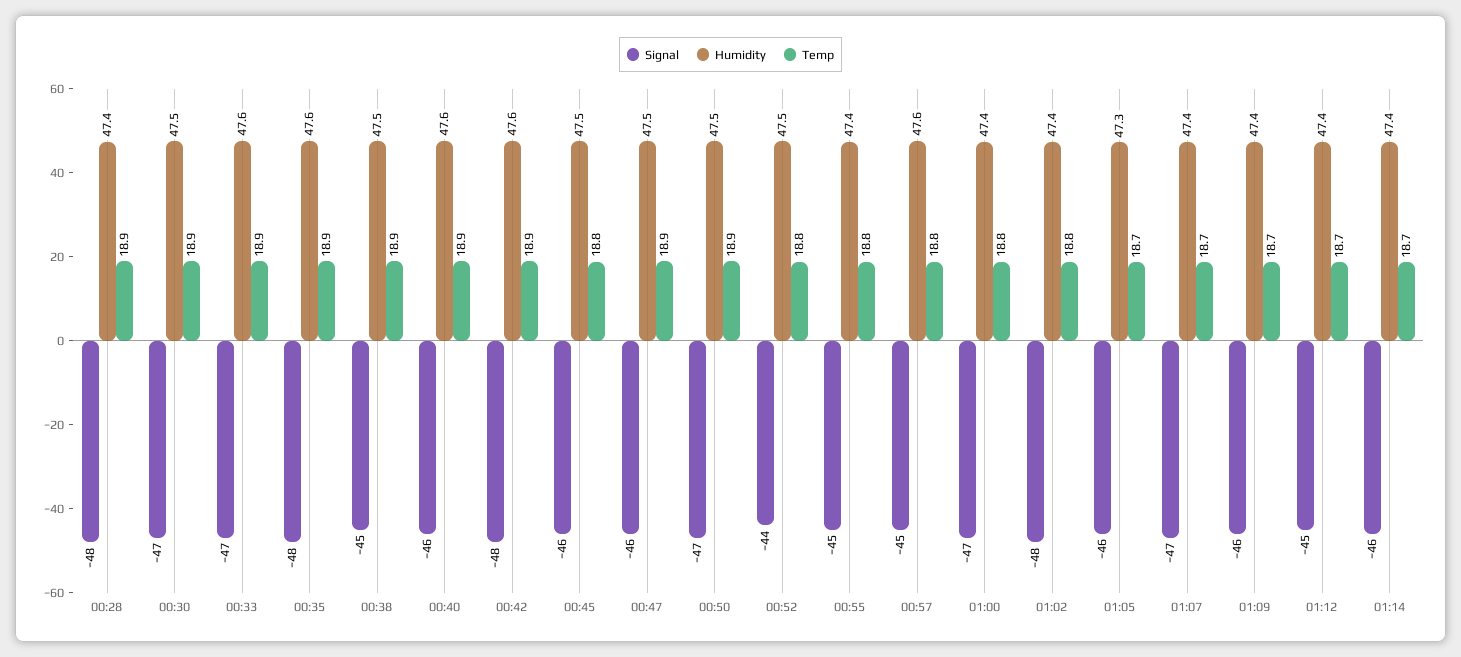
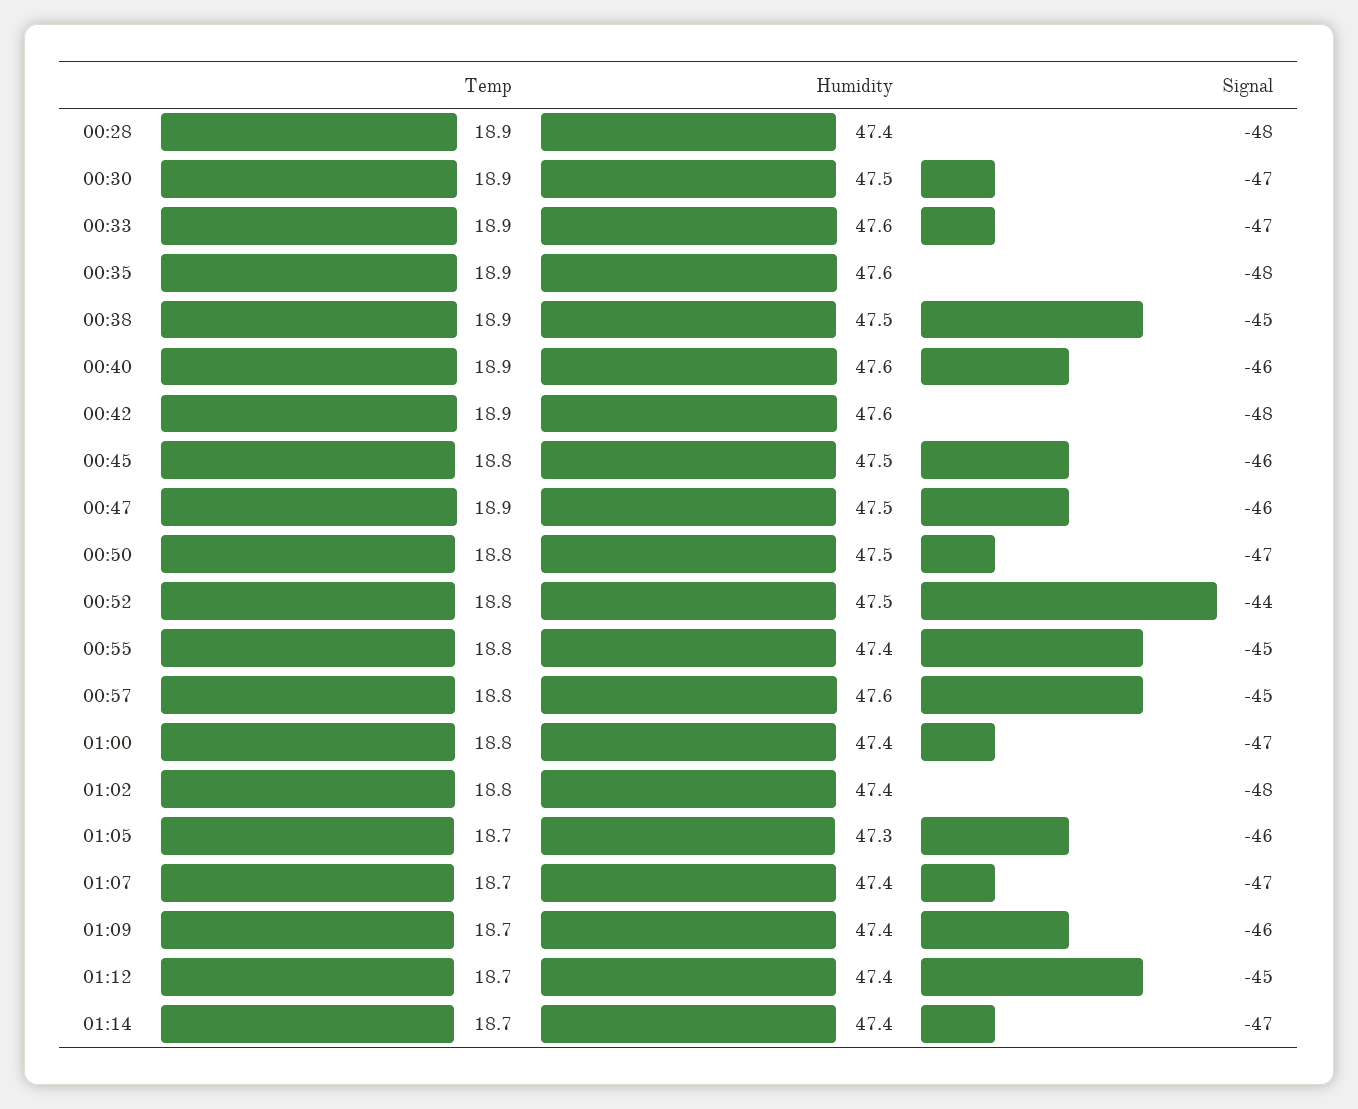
  {
    "Signal": {
      "00:28": -48,
      "00:30": -47,
      "00:33": -47,
      "00:35": -48,
      "00:38": -45,
      "00:40": -46,
      "00:42": -48,
      "00:45": -46,
      "00:47": -46,
      "00:50": -47,
      "00:52": -44,
      "00:55": -45,
      "00:57": -45,
      "01:00": -47,
      "01:02": -48,
      "01:05": -46,
      "01:07": -47,
      "01:09": -46,
      "01:12": -45,
-     "01:14": -46
+     "01:14": -47
    },
    "Humidity": {
      "00:28": 47.4,
      "00:30": 47.5,
      "00:33": 47.6,
      "00:35": 47.6,
      "00:38": 47.5,
      "00:40": 47.6,
      "00:42": 47.6,
      "00:45": 47.5,
      "00:47": 47.5,
      "00:50": 47.5,
      "00:52": 47.5,
      "00:55": 47.4,
      "00:57": 47.6,
      "01:00": 47.4,
      "01:02": 47.4,
      "01:05": 47.3,
      "01:07": 47.4,
      "01:09": 47.4,
      "01:12": 47.4,
      "01:14": 47.4
    },
    "Temp": {
      "00:28": 18.9,
      "00:30": 18.9,
      "00:33": 18.9,
      "00:35": 18.9,
      "00:38": 18.9,
      "00:40": 18.9,
      "00:42": 18.9,
      "00:45": 18.8,
      "00:47": 18.9,
-     "00:50": 18.9,
+     "00:50": 18.8,
      "00:52": 18.8,
      "00:55": 18.8,
      "00:57": 18.8,
      "01:00": 18.8,
      "01:02": 18.8,
      "01:05": 18.7,
      "01:07": 18.7,
      "01:09": 18.7,
      "01:12": 18.7,
      "01:14": 18.7
    }
  }

